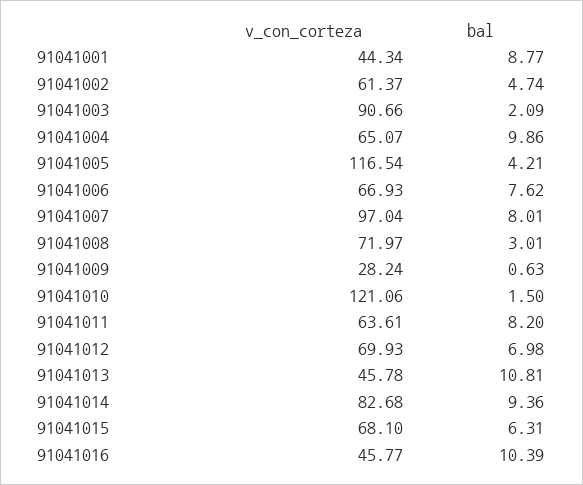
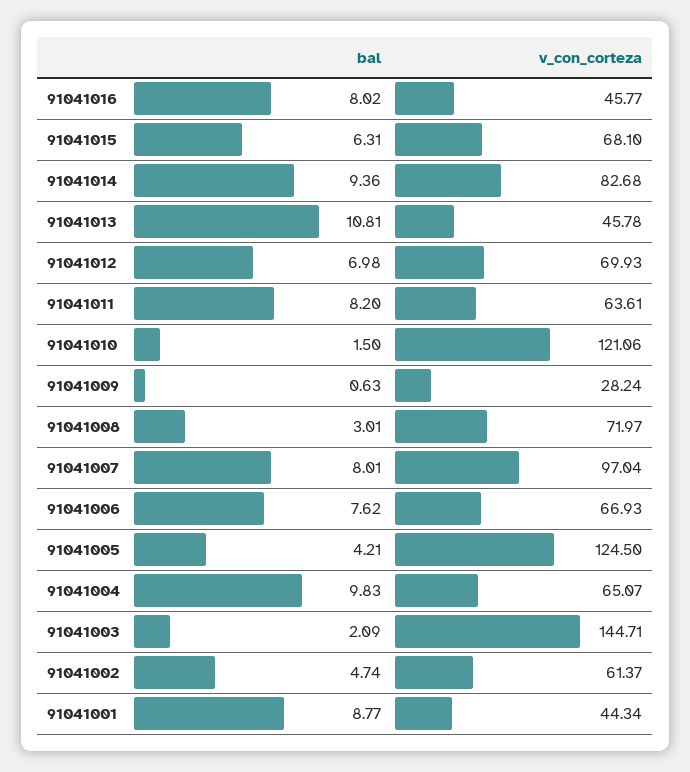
  {
    "v_con_corteza": {
      "91041001": 44.34,
      "91041002": 61.37,
-     "91041003": 90.66,
+     "91041003": 144.71,
      "91041004": 65.07,
-     "91041005": 116.54,
+     "91041005": 124.5,
      "91041006": 66.93,
      "91041007": 97.04,
      "91041008": 71.97,
      "91041009": 28.24,
      "91041010": 121.06,
      "91041011": 63.61,
      "91041012": 69.93,
      "91041013": 45.78,
      "91041014": 82.68,
      "91041015": 68.1,
      "91041016": 45.77
    },
    "bal": {
      "91041001": 8.77,
      "91041002": 4.74,
      "91041003": 2.09,
-     "91041004": 9.86,
+     "91041004": 9.83,
      "91041005": 4.21,
      "91041006": 7.62,
      "91041007": 8.01,
      "91041008": 3.01,
      "91041009": 0.63,
      "91041010": 1.5,
      "91041011": 8.2,
      "91041012": 6.98,
      "91041013": 10.81,
      "91041014": 9.36,
      "91041015": 6.31,
-     "91041016": 10.39
+     "91041016": 8.02
    }
  }

